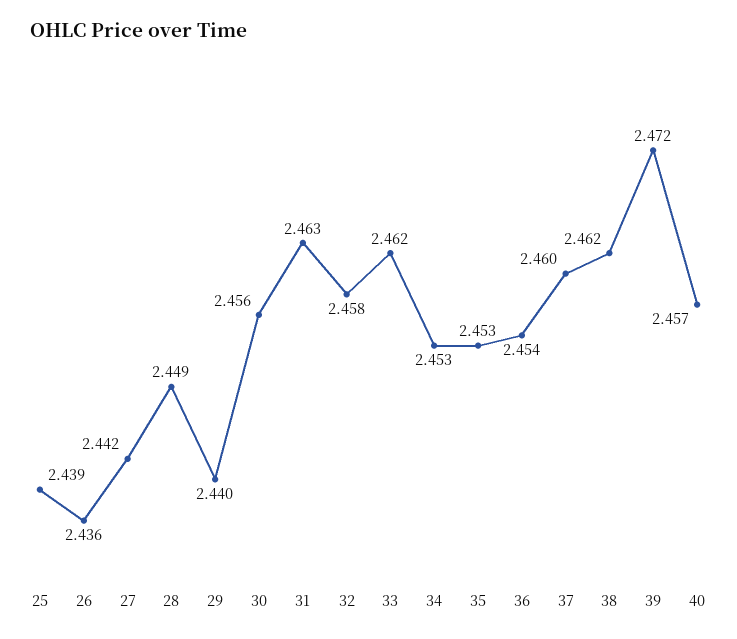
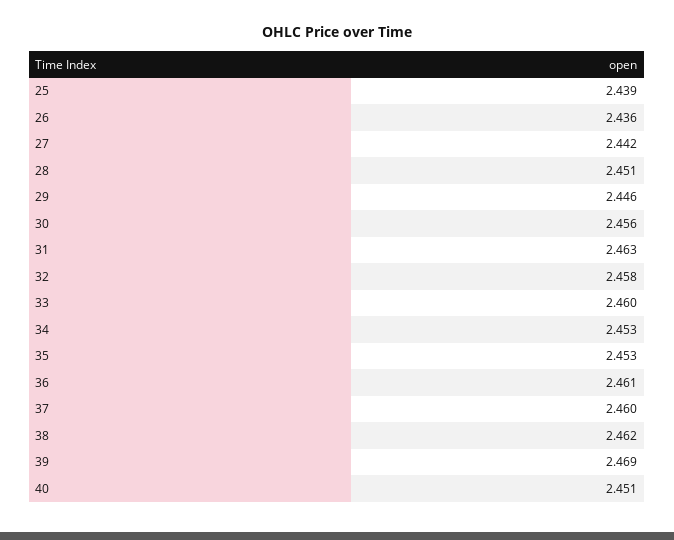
  {
    "25": 2.439,
    "26": 2.436,
    "27": 2.442,
-   "28": 2.449,
+   "28": 2.451,
-   "29": 2.44,
+   "29": 2.446,
    "30": 2.456,
    "31": 2.463,
    "32": 2.458,
-   "33": 2.462,
+   "33": 2.46,
    "34": 2.453,
    "35": 2.453,
-   "36": 2.454,
+   "36": 2.461,
    "37": 2.46,
    "38": 2.462,
-   "39": 2.472,
+   "39": 2.469,
-   "40": 2.457
+   "40": 2.451
  }

